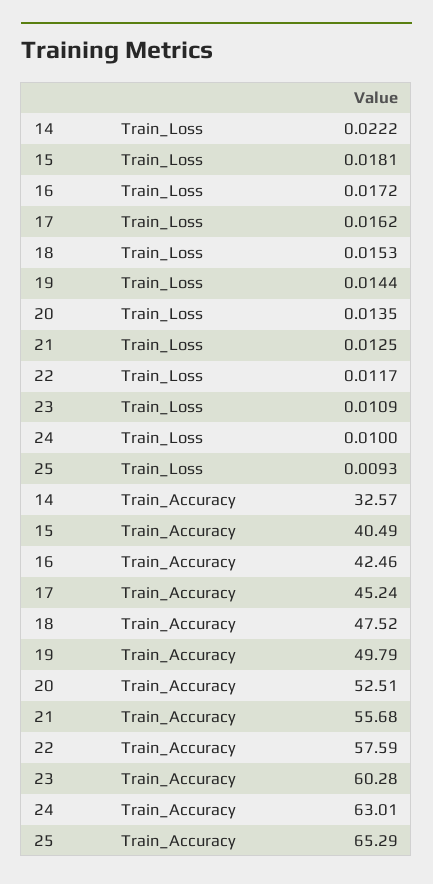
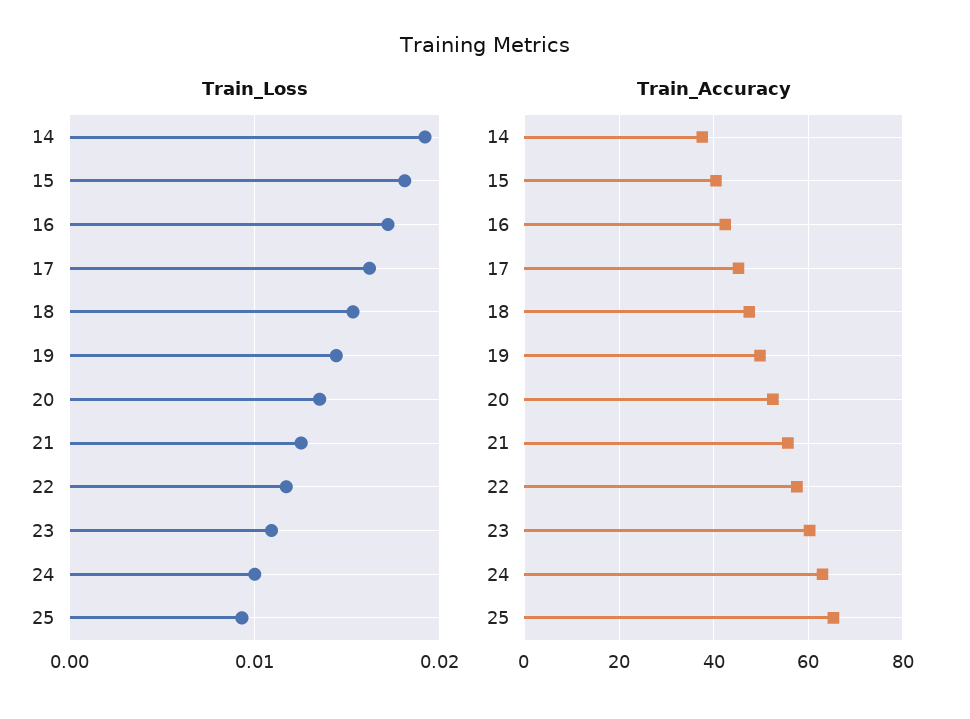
  {
    "Train_Loss": {
-     "14": 0.0222,
+     "14": 0.019,
      "15": 0.0181,
      "16": 0.0172,
      "17": 0.0162,
      "18": 0.0153,
      "19": 0.0144,
      "20": 0.0135,
      "21": 0.0125,
      "22": 0.0117,
      "23": 0.0109,
      "24": 0.01,
      "25": 0.0093
    },
    "Train_Accuracy": {
-     "14": 32.57,
+     "14": 38,
      "15": 40.49,
      "16": 42.46,
      "17": 45.24,
      "18": 47.52,
      "19": 49.79,
      "20": 52.51,
      "21": 55.68,
      "22": 57.59,
      "23": 60.28,
      "24": 63.01,
      "25": 65.29
    }
  }

